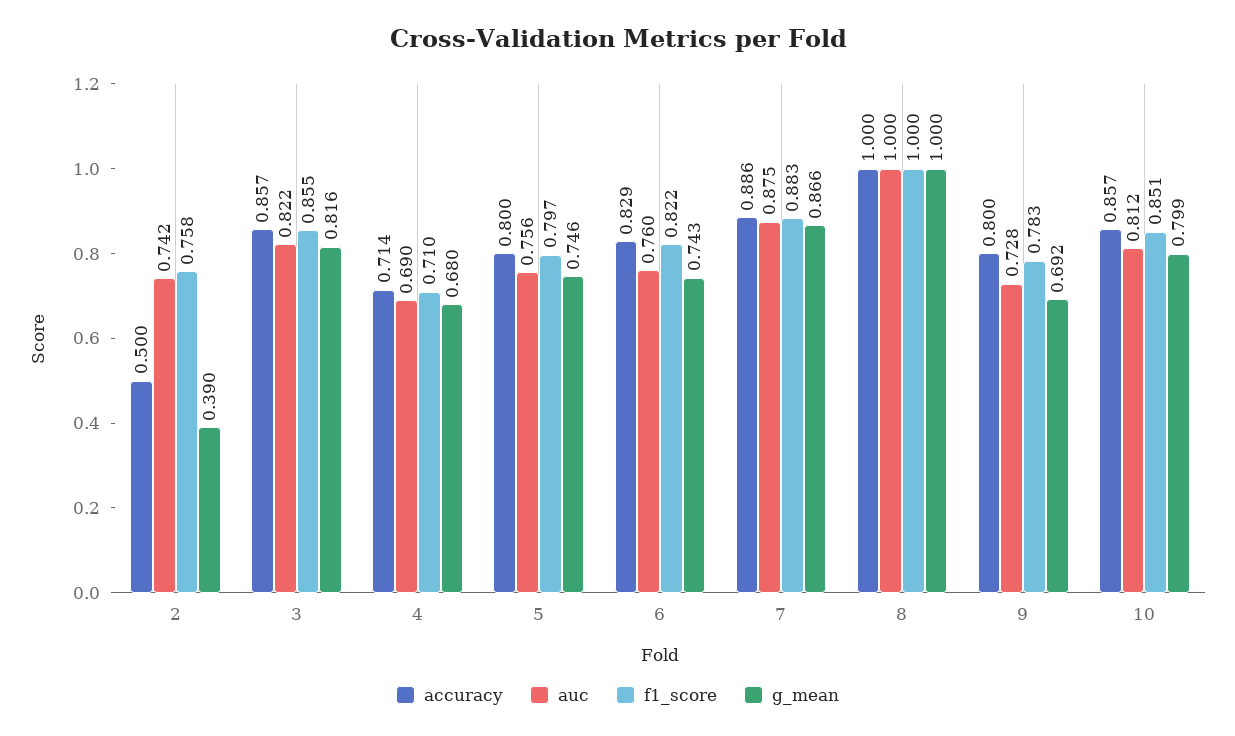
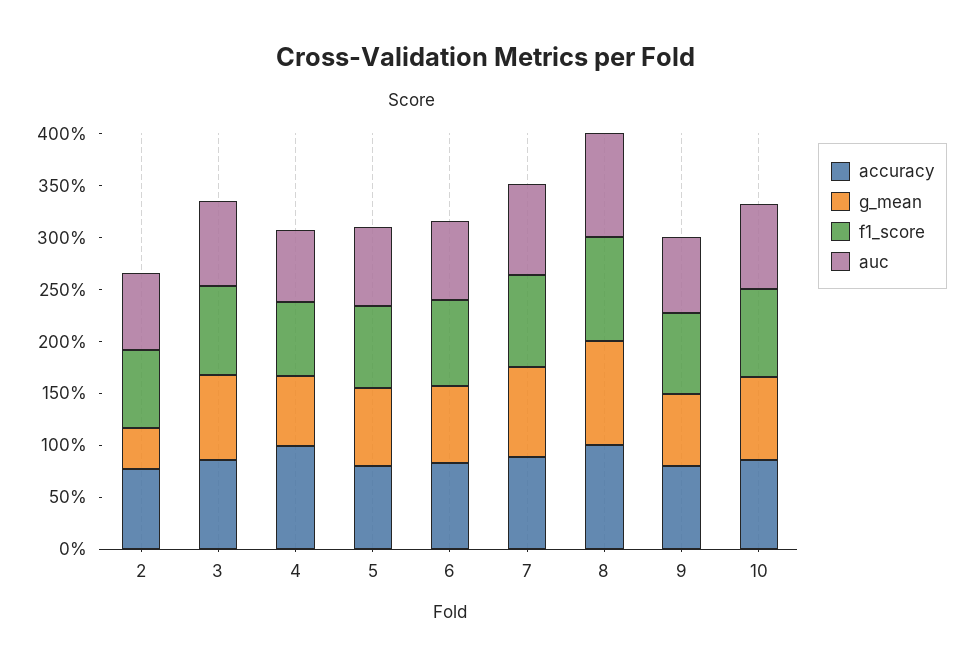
  {
    "accuracy": {
-     "2": 0.5,
+     "2": 0.8,
      "3": 0.857,
-     "4": 0.714,
+     "4": 1,
      "5": 0.8,
      "6": 0.829,
      "7": 0.886,
      "8": 1,
      "9": 0.8,
      "10": 0.857
    },
    "auc": {
      "2": 0.742,
      "3": 0.822,
      "4": 0.69,
      "5": 0.756,
      "6": 0.76,
      "7": 0.875,
      "8": 1,
      "9": 0.728,
      "10": 0.812
    },
    "f1_score": {
      "2": 0.758,
      "3": 0.855,
      "4": 0.71,
      "5": 0.797,
      "6": 0.822,
      "7": 0.883,
      "8": 1,
      "9": 0.783,
      "10": 0.851
    },
    "g_mean": {
      "2": 0.39,
      "3": 0.816,
      "4": 0.68,
      "5": 0.746,
      "6": 0.743,
      "7": 0.866,
      "8": 1,
      "9": 0.692,
      "10": 0.799
    }
  }

